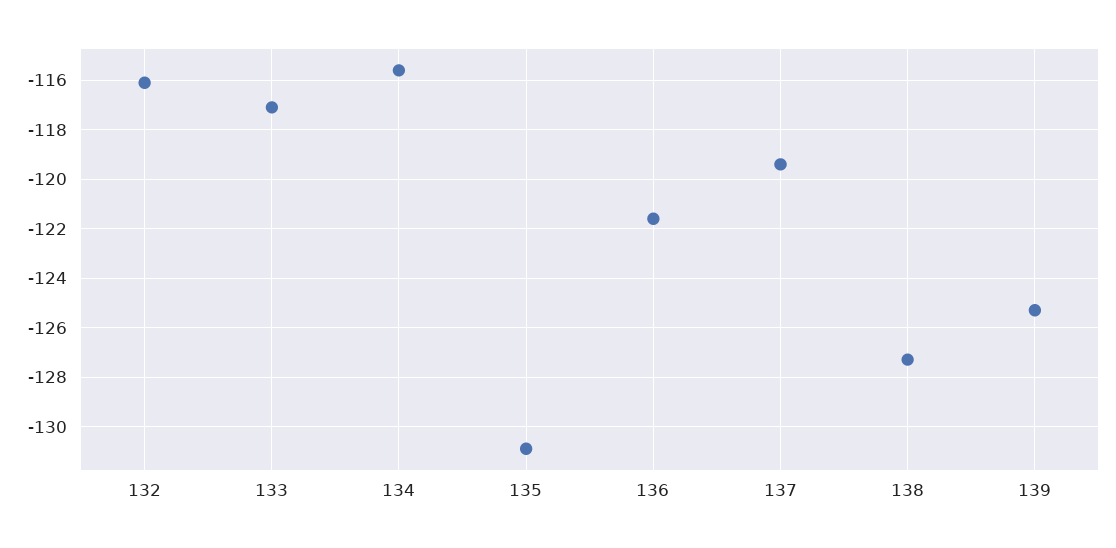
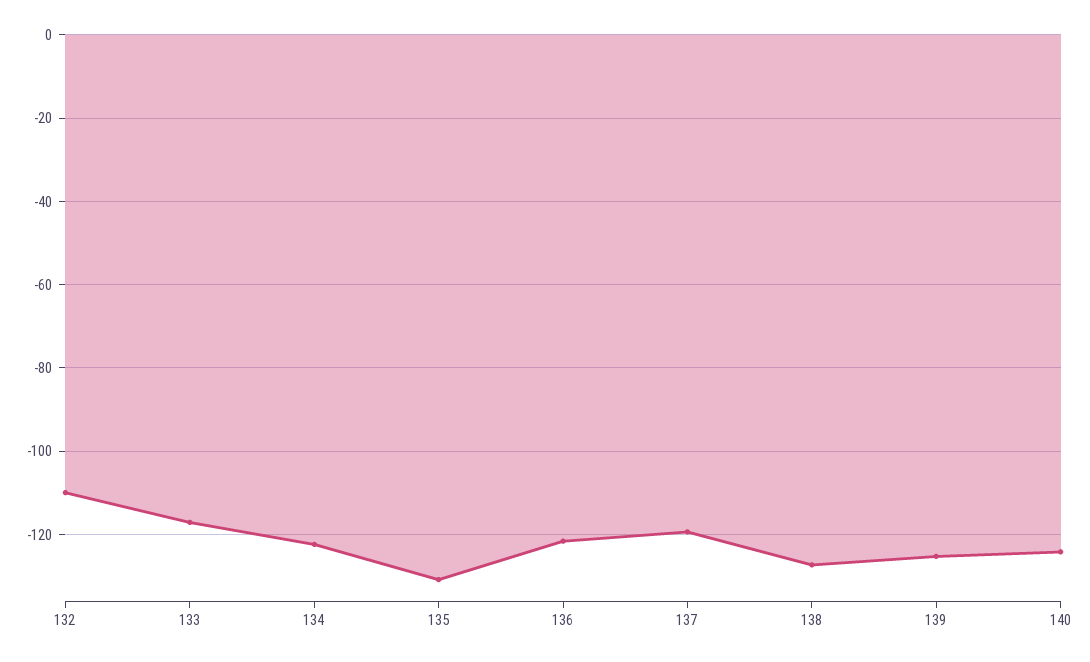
  {
-   "132": -116,
+   "132": -110,
    "133": -117,
-   "134": -115.5,
+   "134": -122,
    "135": -131,
    "136": -121.5,
    "137": -119.5,
    "138": -127.5,
-   "139": -125.5
+   "139": -125.5,
+   "140": -124
  }

